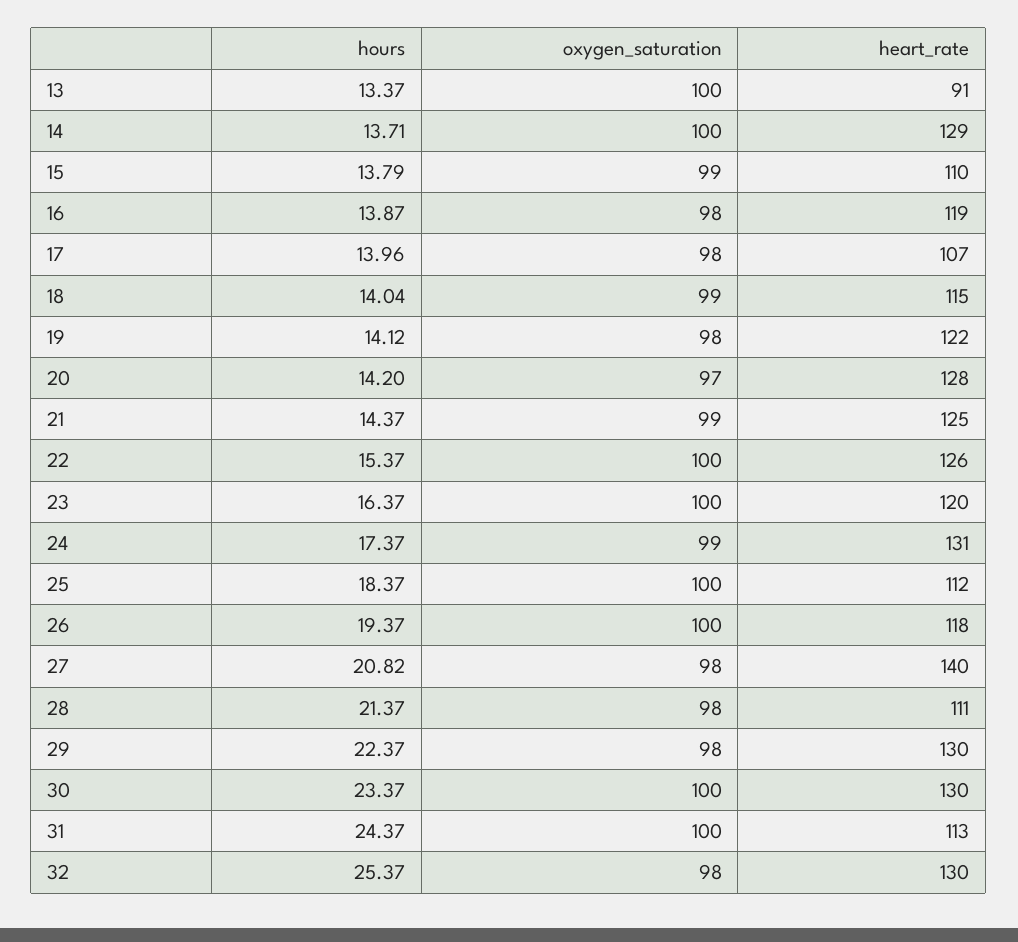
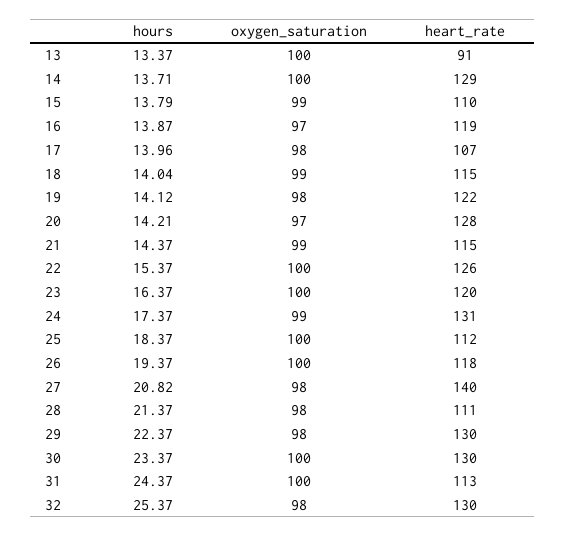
  {
    "hours": {
      "13": 13.37,
      "14": 13.71,
      "15": 13.79,
      "16": 13.87,
      "17": 13.96,
      "18": 14.04,
      "19": 14.12,
-     "20": 14.2,
+     "20": 14.21,
      "21": 14.37,
      "22": 15.37,
      "23": 16.37,
      "24": 17.37,
      "25": 18.37,
      "26": 19.37,
      "27": 20.82,
      "28": 21.37,
      "29": 22.37,
      "30": 23.37,
      "31": 24.37,
      "32": 25.37
    },
    "oxygen_saturation": {
      "13": 100,
      "14": 100,
      "15": 99,
-     "16": 98,
+     "16": 97,
      "17": 98,
      "18": 99,
      "19": 98,
      "20": 97,
      "21": 99,
      "22": 100,
      "23": 100,
      "24": 99,
      "25": 100,
      "26": 100,
      "27": 98,
      "28": 98,
      "29": 98,
      "30": 100,
      "31": 100,
      "32": 98
    },
    "heart_rate": {
      "13": 91,
      "14": 129,
      "15": 110,
      "16": 119,
      "17": 107,
      "18": 115,
      "19": 122,
      "20": 128,
-     "21": 125,
+     "21": 115,
      "22": 126,
      "23": 120,
      "24": 131,
      "25": 112,
      "26": 118,
      "27": 140,
      "28": 111,
      "29": 130,
      "30": 130,
      "31": 113,
      "32": 130
    }
  }

